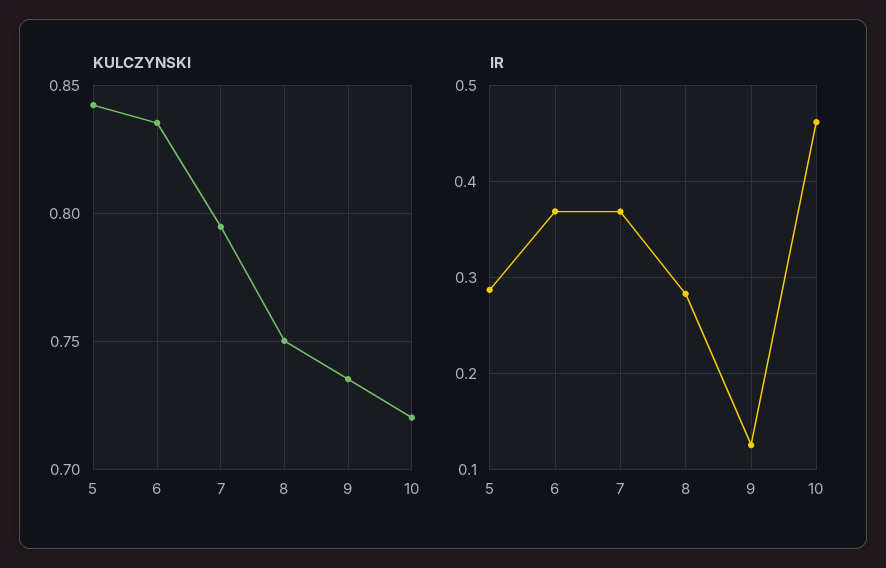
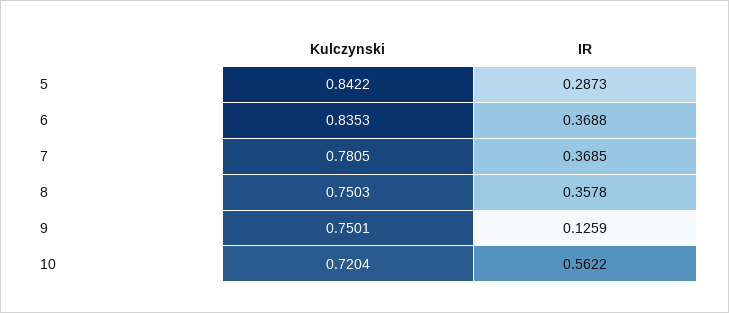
  {
    "KULCZYNSKI": {
      "5": 0.8422,
      "6": 0.8353,
-     "7": 0.795,
+     "7": 0.7805,
      "8": 0.7503,
-     "9": 0.735,
+     "9": 0.7501,
      "10": 0.7204
    },
    "IR": {
      "5": 0.2873,
      "6": 0.3688,
      "7": 0.3685,
-     "8": 0.28,
+     "8": 0.3578,
      "9": 0.1259,
-     "10": 0.46
+     "10": 0.5622
    }
  }

